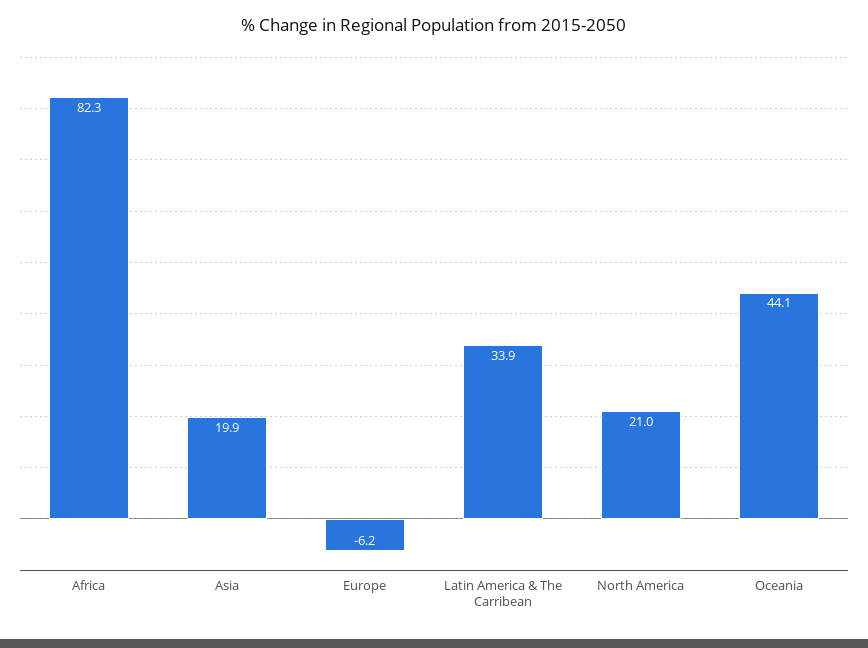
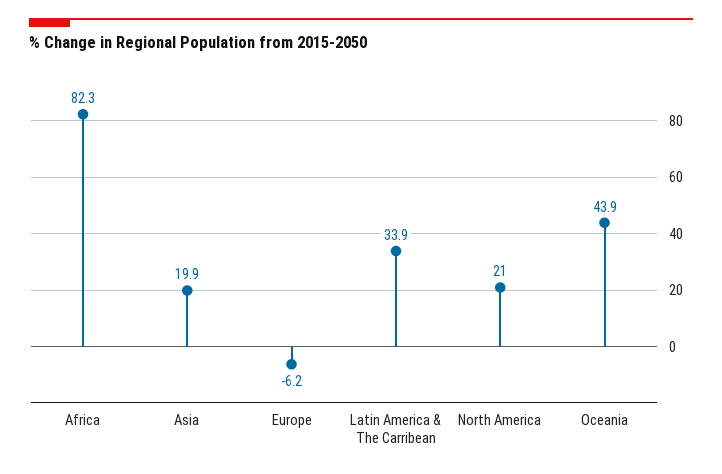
  {
    "Africa": 82.3,
    "Asia": 19.9,
    "Europe": -6.2,
    "Latin America & The Carribean": 33.9,
    "North America": 21,
-   "Oceania": 44.1
+   "Oceania": 43.9
  }

